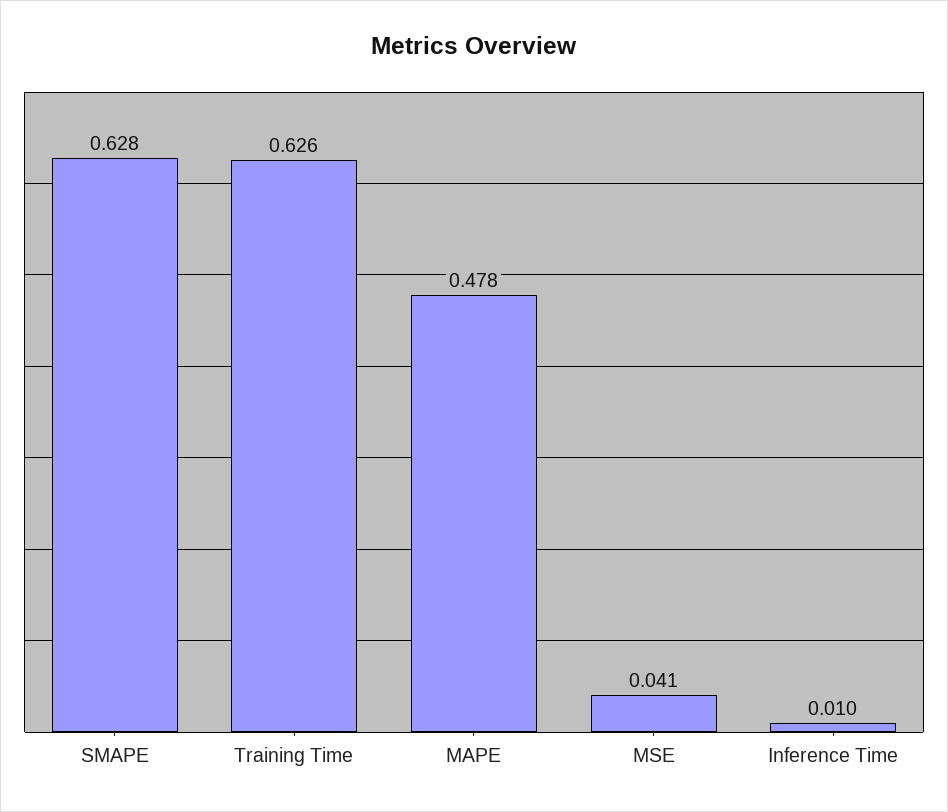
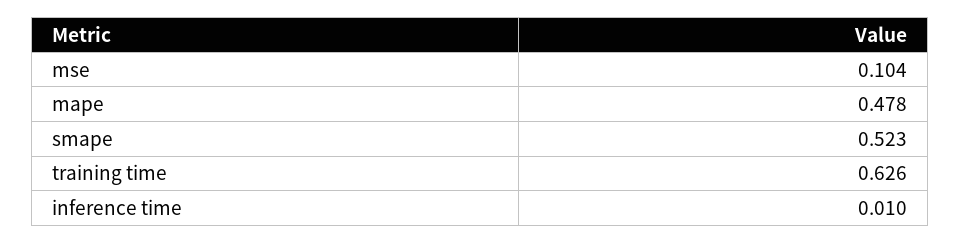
  {
-   "SMAPE": 0.628,
+   "SMAPE": 0.523,
    "Training Time": 0.626,
    "MAPE": 0.478,
-   "MSE": 0.041,
+   "MSE": 0.104,
    "Inference Time": 0.01
  }

